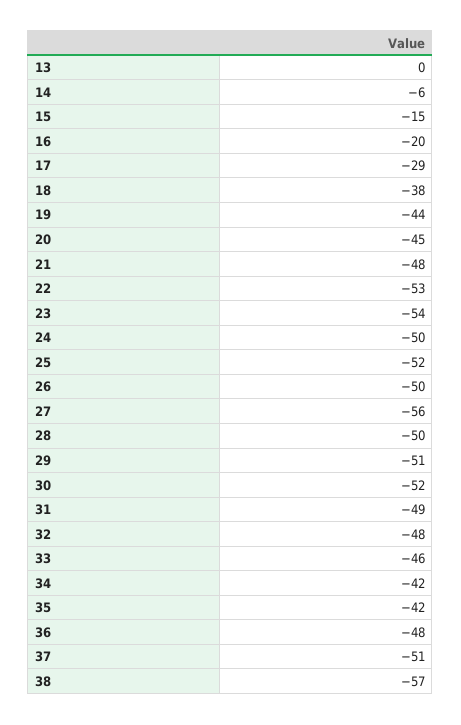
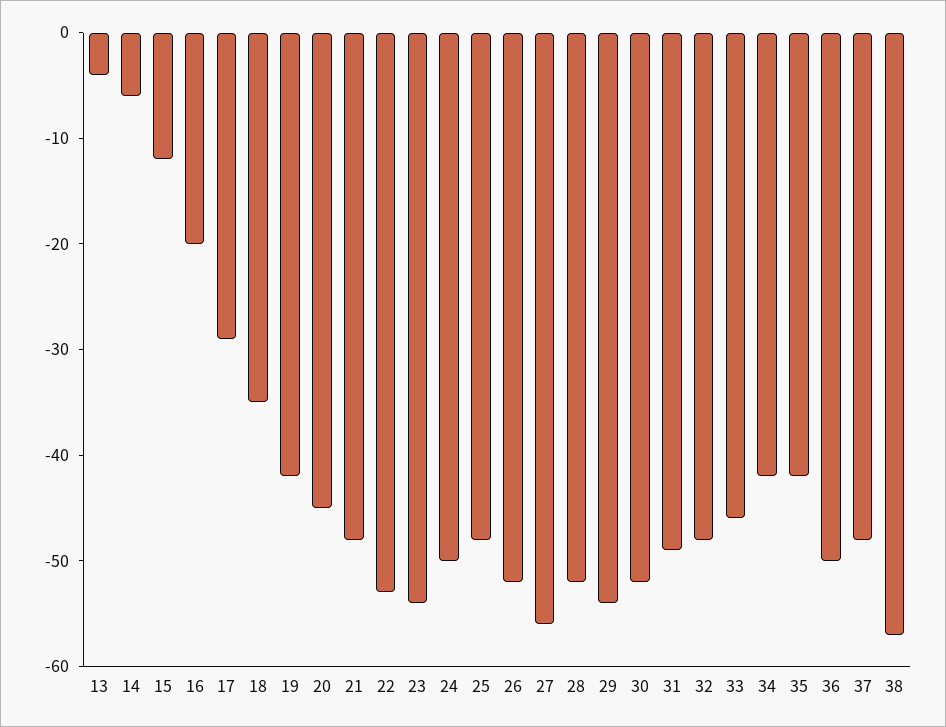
  {
-   "13": 0,
+   "13": -4,
    "14": -6,
-   "15": -15,
+   "15": -12,
    "16": -20,
    "17": -29,
-   "18": -38,
+   "18": -35,
-   "19": -44,
+   "19": -42,
    "20": -45,
    "21": -48,
    "22": -53,
    "23": -54,
    "24": -50,
-   "25": -52,
+   "25": -48,
-   "26": -50,
+   "26": -52,
    "27": -56,
-   "28": -50,
+   "28": -52,
-   "29": -51,
+   "29": -54,
    "30": -52,
    "31": -49,
    "32": -48,
    "33": -46,
    "34": -42,
    "35": -42,
-   "36": -48,
+   "36": -50,
-   "37": -51,
+   "37": -48,
    "38": -57
  }

